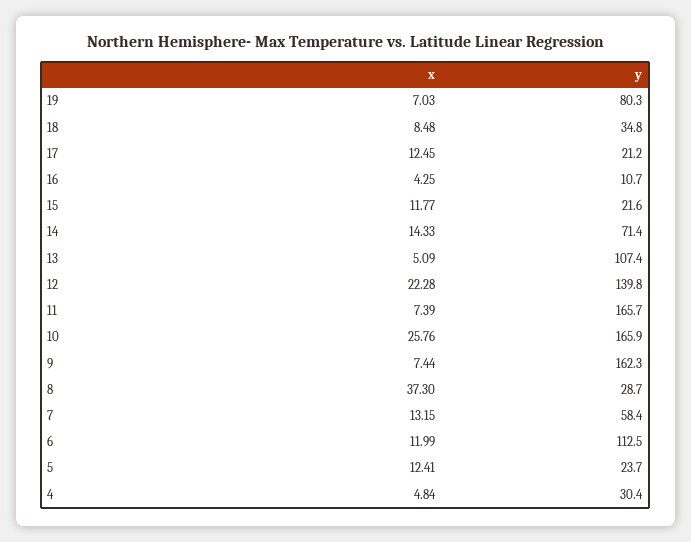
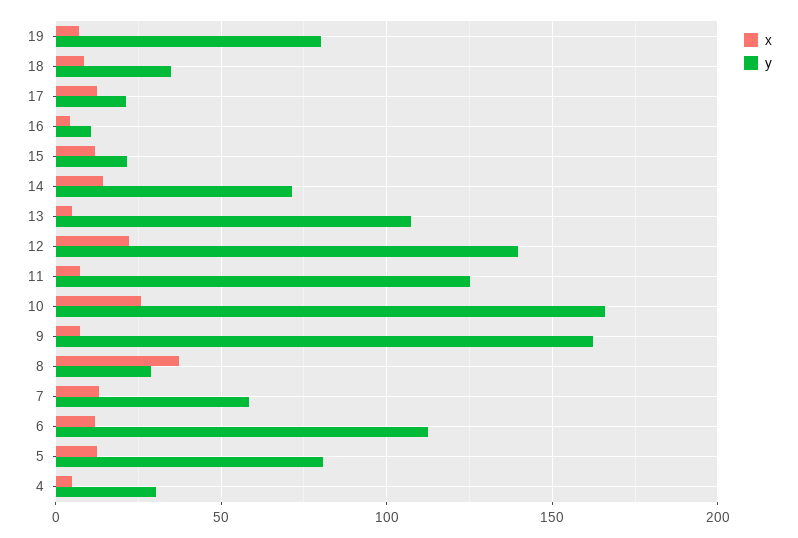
  {
    "x": {
      "19": 7.03,
      "18": 8.48,
      "17": 12.45,
      "16": 4.25,
      "15": 11.77,
      "14": 14.33,
      "13": 5.09,
      "12": 22.28,
      "11": 7.39,
      "10": 25.76,
      "9": 7.44,
      "8": 37.3,
      "7": 13.15,
      "6": 11.99,
      "5": 12.41,
      "4": 4.84
    },
    "y": {
      "19": 80.3,
      "18": 34.8,
      "17": 21.2,
      "16": 10.7,
      "15": 21.6,
      "14": 71.4,
      "13": 107.4,
      "12": 139.8,
-     "11": 165.7,
+     "11": 125,
      "10": 165.9,
      "9": 162.3,
      "8": 28.7,
      "7": 58.4,
      "6": 112.5,
-     "5": 23.7,
+     "5": 80,
      "4": 30.4
    }
  }

